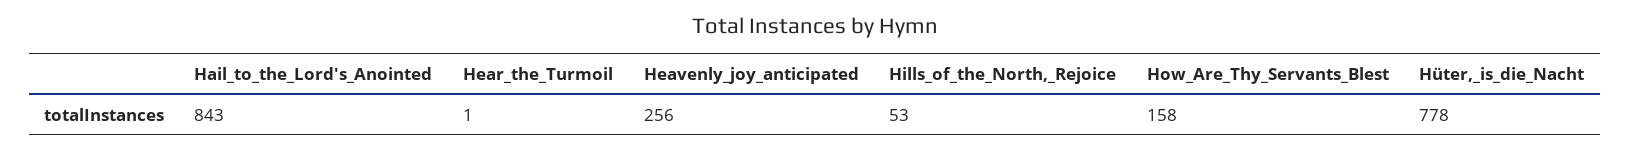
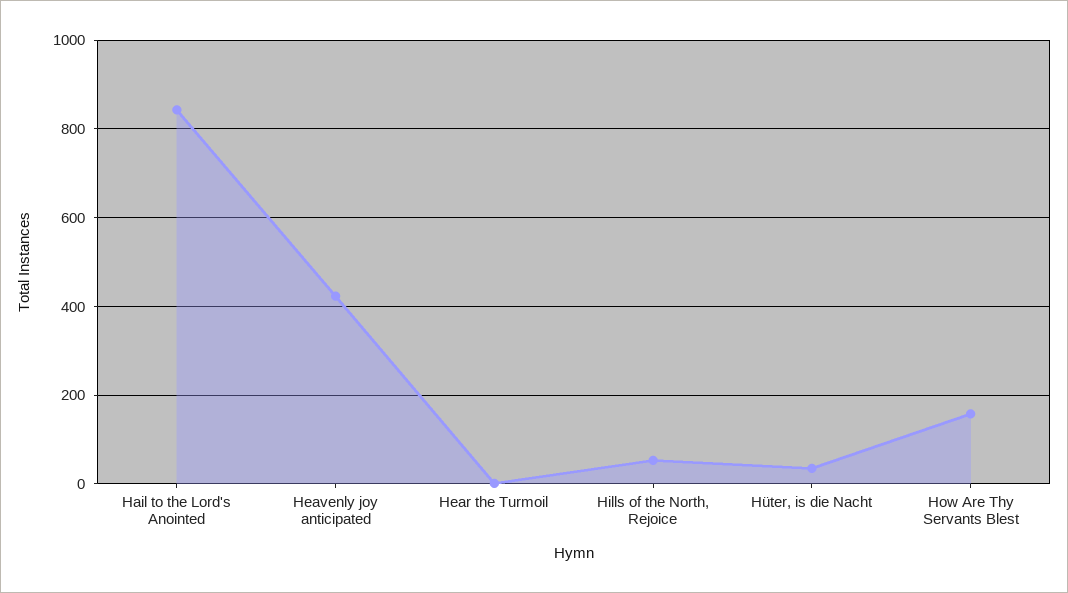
  {
    "Hail_to_the_Lord's_Anointed": 843,
    "Hear_the_Turmoil": 1,
-   "Heavenly_joy_anticipated": 256,
+   "Heavenly_joy_anticipated": 420,
    "Hills_of_the_North,_Rejoice": 53,
    "How_Are_Thy_Servants_Blest": 158,
-   "Hüter,_is_die_Nacht": 778
+   "Hüter,_is_die_Nacht": 40
  }

